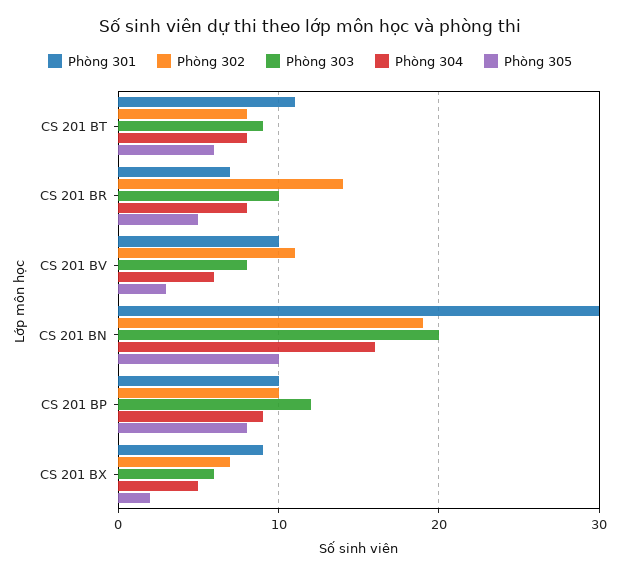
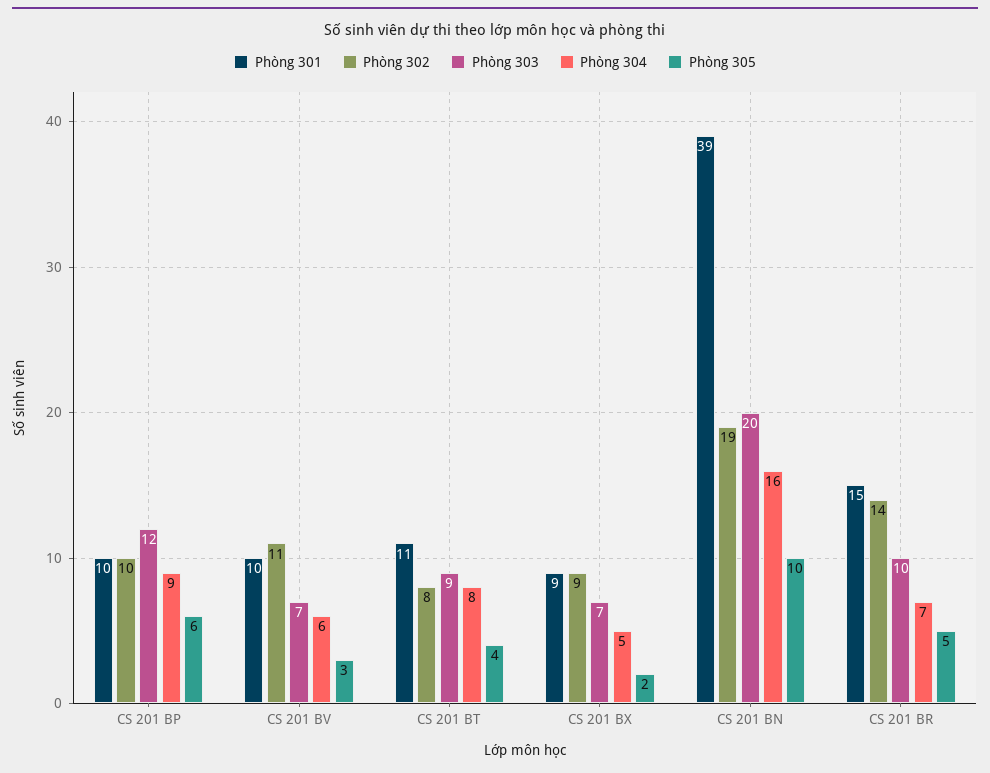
  {
    "Phòng 301": {
      "CS 201 BT": 11,
-     "CS 201 BR": 7,
+     "CS 201 BR": 15,
      "CS 201 BV": 10,
-     "CS 201 BN": 30,
+     "CS 201 BN": 39,
      "CS 201 BP": 10,
      "CS 201 BX": 9
    },
    "Phòng 302": {
      "CS 201 BT": 8,
      "CS 201 BR": 14,
      "CS 201 BV": 11,
      "CS 201 BN": 19,
      "CS 201 BP": 10,
-     "CS 201 BX": 7
+     "CS 201 BX": 9
    },
    "Phòng 303": {
      "CS 201 BT": 9,
      "CS 201 BR": 10,
-     "CS 201 BV": 8,
+     "CS 201 BV": 7,
      "CS 201 BN": 20,
      "CS 201 BP": 12,
-     "CS 201 BX": 6
+     "CS 201 BX": 7
    },
    "Phòng 304": {
      "CS 201 BT": 8,
-     "CS 201 BR": 8,
+     "CS 201 BR": 7,
      "CS 201 BV": 6,
      "CS 201 BN": 16,
      "CS 201 BP": 9,
      "CS 201 BX": 5
    },
    "Phòng 305": {
-     "CS 201 BT": 6,
+     "CS 201 BT": 4,
      "CS 201 BR": 5,
      "CS 201 BV": 3,
      "CS 201 BN": 10,
-     "CS 201 BP": 8,
+     "CS 201 BP": 6,
      "CS 201 BX": 2
    }
  }

